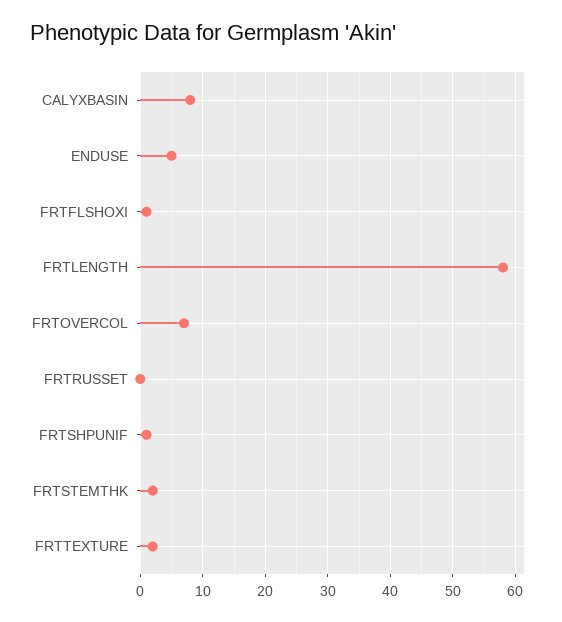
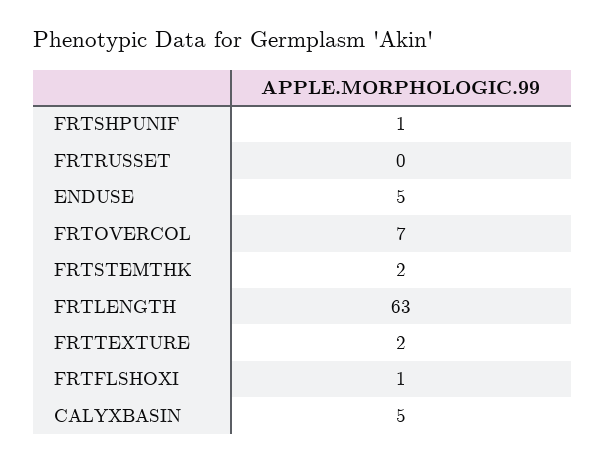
  {
-   "CALYXBASIN": 8,
+   "CALYXBASIN": 5,
    "ENDUSE": 5,
    "FRTFLSHOXI": 1,
-   "FRTLENGTH": 58,
+   "FRTLENGTH": 63,
    "FRTOVERCOL": 7,
    "FRTRUSSET": 0,
    "FRTSHPUNIF": 1,
    "FRTSTEMTHK": 2,
    "FRTTEXTURE": 2
  }

